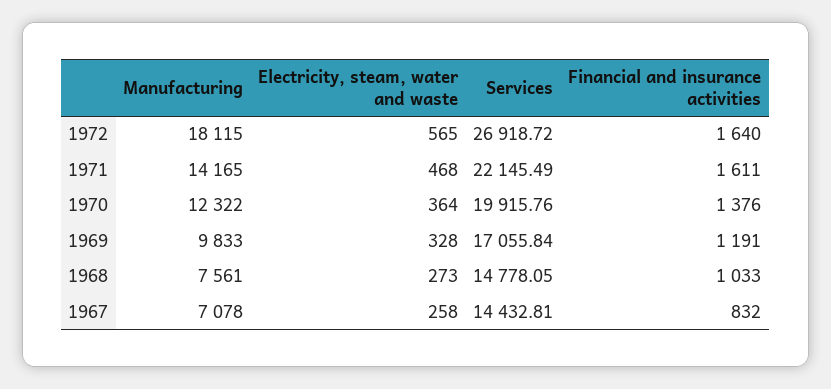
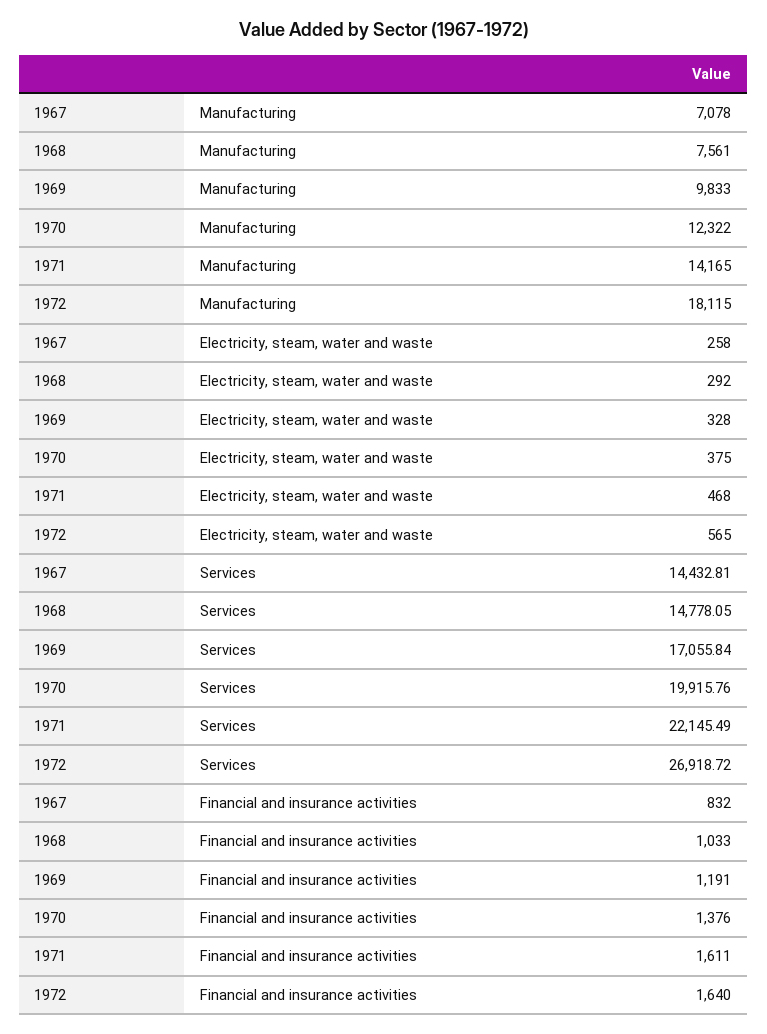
  {
    "Manufacturing": {
      "1972": 18115,
      "1971": 14165,
      "1970": 12322,
      "1969": 9833,
      "1968": 7561,
      "1967": 7078
    },
    "Electricity, steam, water and waste": {
      "1972": 565,
      "1971": 468,
-     "1970": 364,
+     "1970": 375,
      "1969": 328,
-     "1968": 273,
+     "1968": 292,
      "1967": 258
    },
    "Services": {
      "1972": 26918.72,
      "1971": 22145.49,
      "1970": 19915.76,
      "1969": 17055.84,
      "1968": 14778.05,
      "1967": 14432.81
    },
    "Financial and insurance activities": {
      "1972": 1640,
      "1971": 1611,
      "1970": 1376,
      "1969": 1191,
      "1968": 1033,
      "1967": 832
    }
  }

